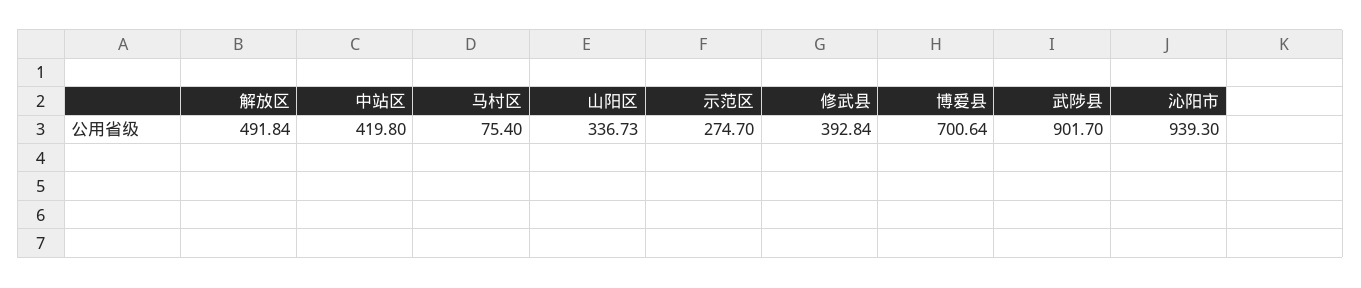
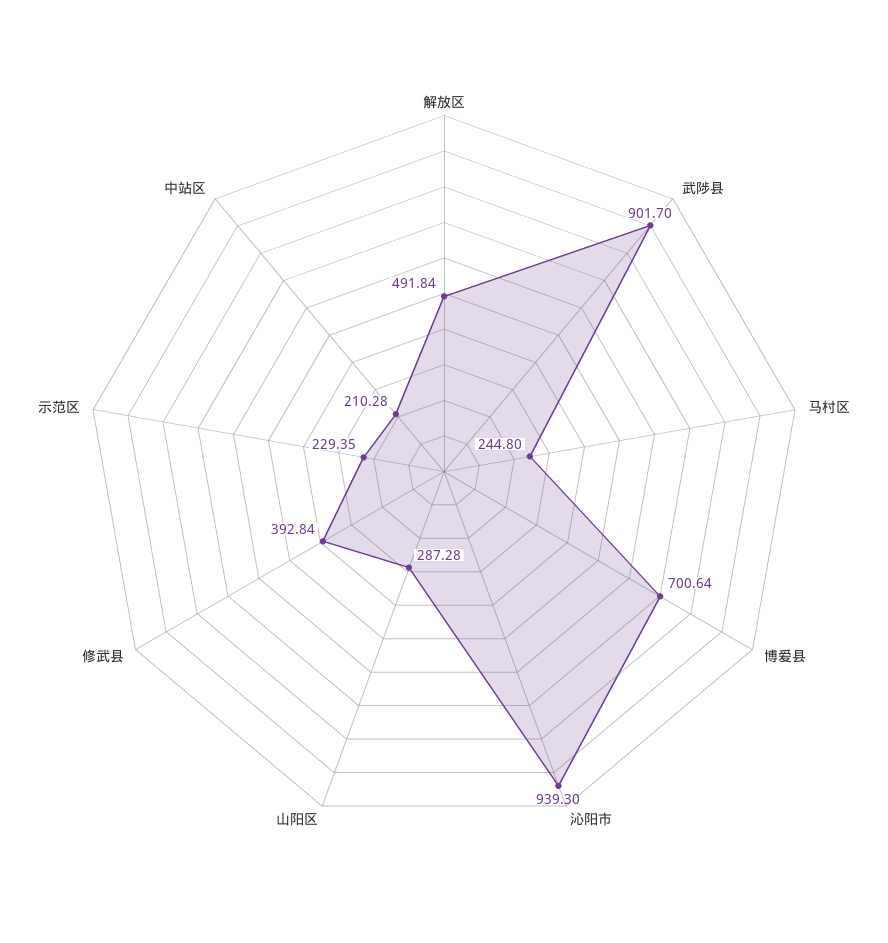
  {
    "解放区": 491.84,
-   "中站区": 419.8,
+   "中站区": 210.28,
-   "马村区": 75.4,
+   "马村区": 244.8,
-   "山阳区": 336.73,
+   "山阳区": 287.28,
-   "示范区": 274.7,
+   "示范区": 229.35,
    "修武县": 392.84,
    "博爱县": 700.64,
    "武陟县": 901.7,
    "沁阳市": 939.3
  }

